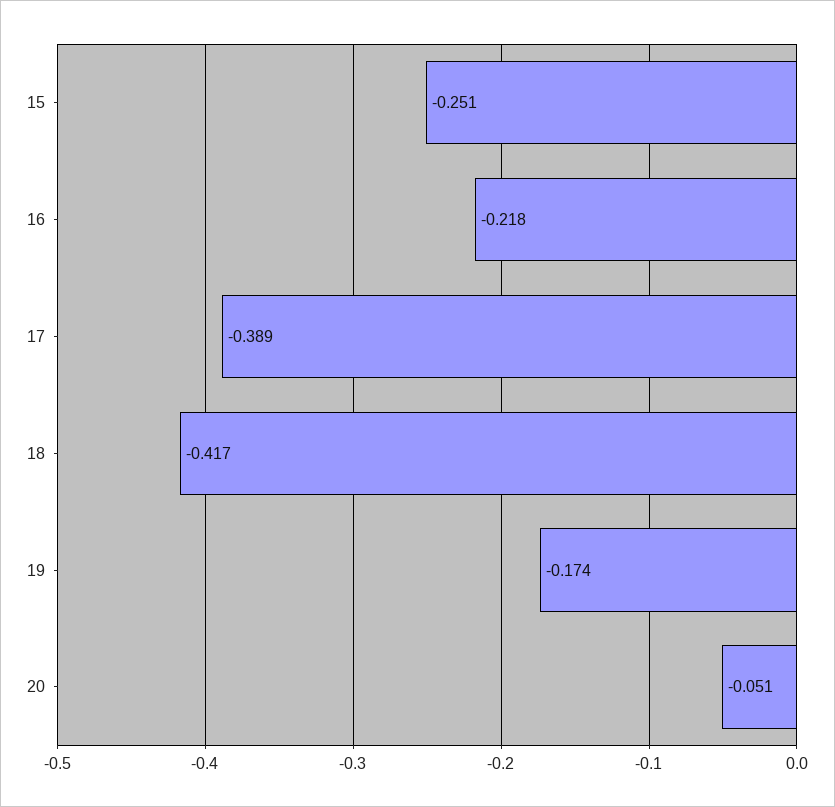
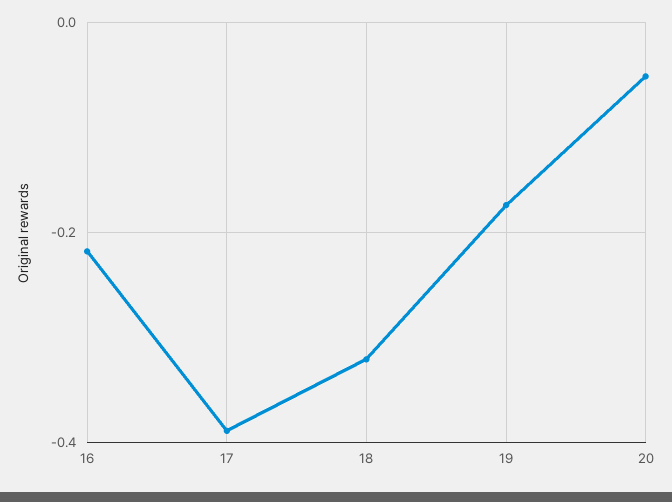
  {
-   "15": -0.251,
    "16": -0.218,
    "17": -0.389,
-   "18": -0.417,
+   "18": -0.32,
    "19": -0.174,
    "20": -0.051
  }

